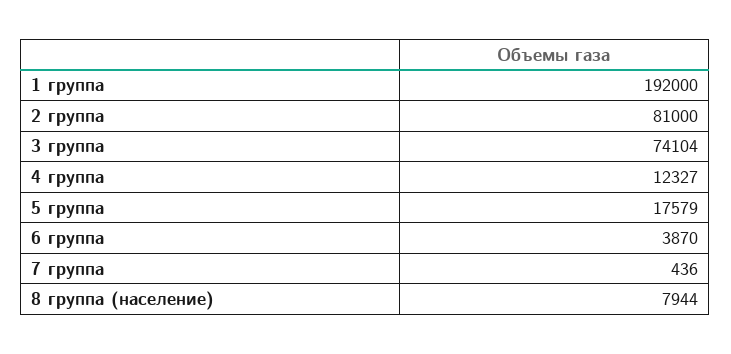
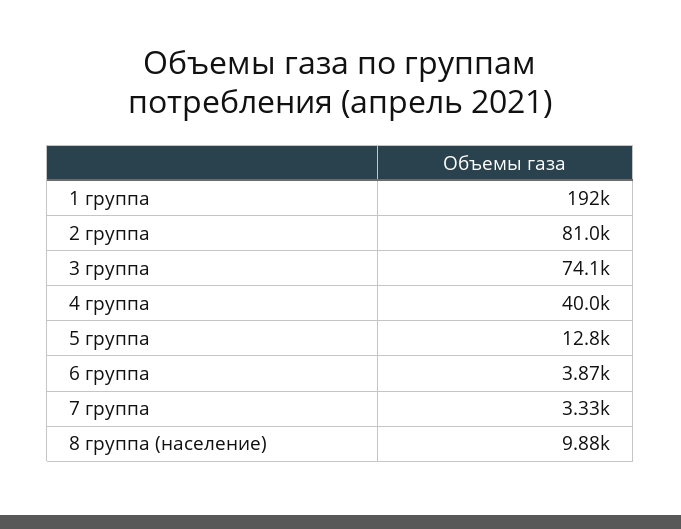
  {
    "1 группа": 192000,
    "2 группа": 81000,
    "3 группа": 74104,
-   "4 группа": 12327,
+   "4 группа": 40000,
-   "5 группа": 17579,
+   "5 группа": 12800,
    "6 группа": 3870,
-   "7 группа": 436,
+   "7 группа": 3330,
-   "8 группа (население)": 7944
+   "8 группа (население)": 9880
  }

